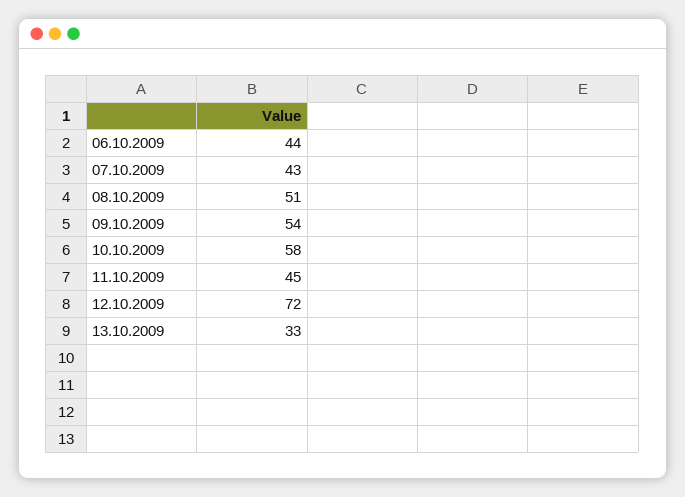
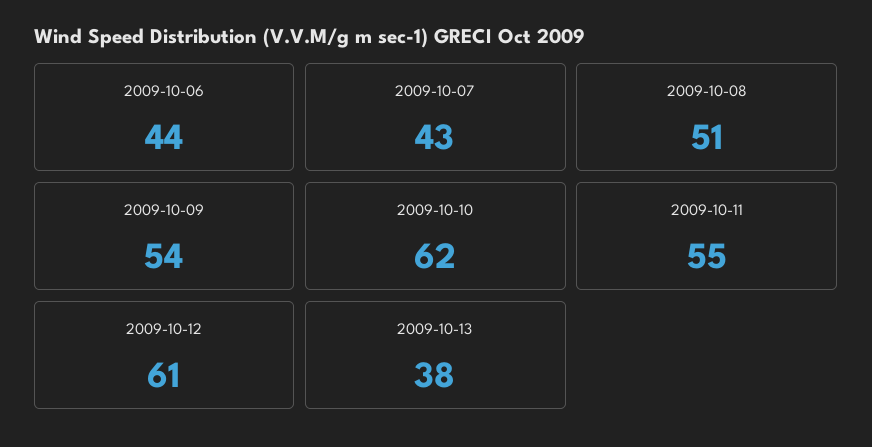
  {
    "06.10.2009": 44,
    "07.10.2009": 43,
    "08.10.2009": 51,
    "09.10.2009": 54,
-   "10.10.2009": 58,
+   "10.10.2009": 62,
-   "11.10.2009": 45,
+   "11.10.2009": 55,
-   "12.10.2009": 72,
+   "12.10.2009": 61,
-   "13.10.2009": 33
+   "13.10.2009": 38
  }

